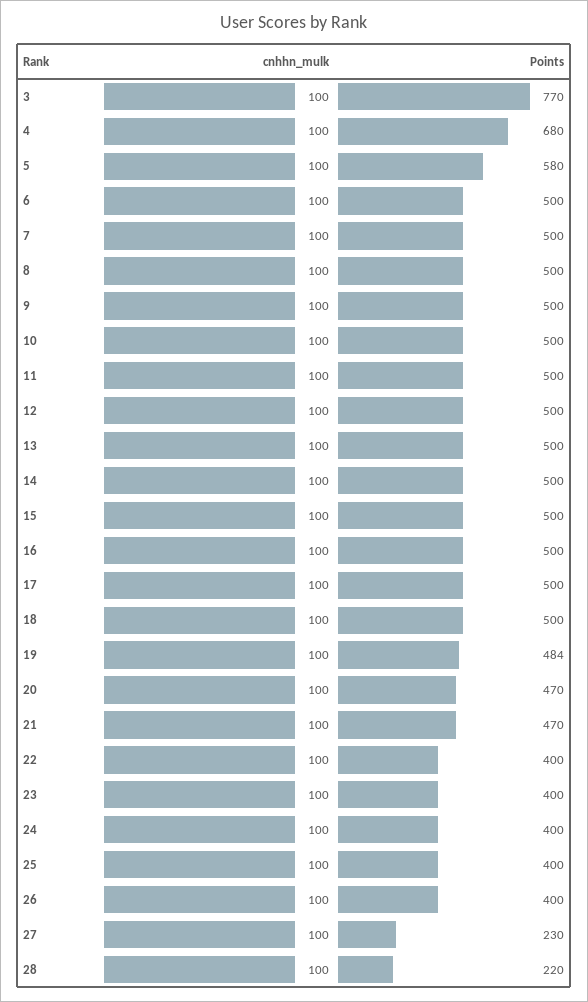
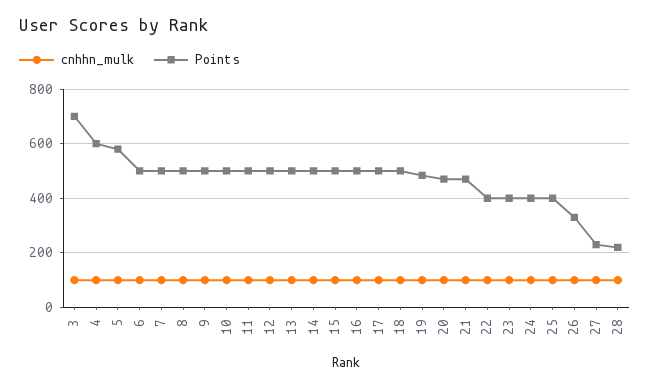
  {
    "cnhhn_mulk": {
      "3": 100,
      "4": 100,
      "5": 100,
      "6": 100,
      "7": 100,
      "8": 100,
      "9": 100,
      "10": 100,
      "11": 100,
      "12": 100,
      "13": 100,
      "14": 100,
      "15": 100,
      "16": 100,
      "17": 100,
      "18": 100,
      "19": 100,
      "20": 100,
      "21": 100,
      "22": 100,
      "23": 100,
      "24": 100,
      "25": 100,
      "26": 100,
      "27": 100,
      "28": 100
    },
    "Points": {
-     "3": 770,
+     "3": 700,
-     "4": 680,
+     "4": 600,
      "5": 580,
      "6": 500,
      "7": 500,
      "8": 500,
      "9": 500,
      "10": 500,
      "11": 500,
      "12": 500,
      "13": 500,
      "14": 500,
      "15": 500,
      "16": 500,
      "17": 500,
      "18": 500,
      "19": 484,
      "20": 470,
      "21": 470,
      "22": 400,
      "23": 400,
      "24": 400,
      "25": 400,
-     "26": 400,
+     "26": 325,
      "27": 230,
      "28": 220
    }
  }

